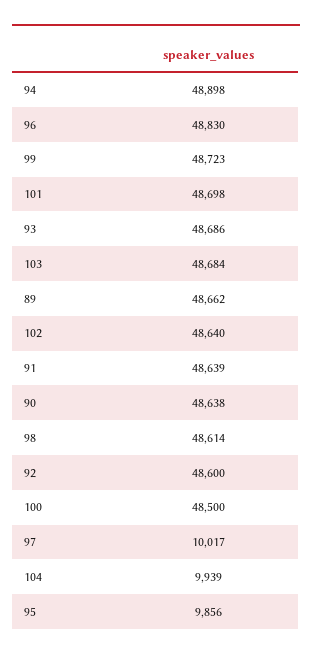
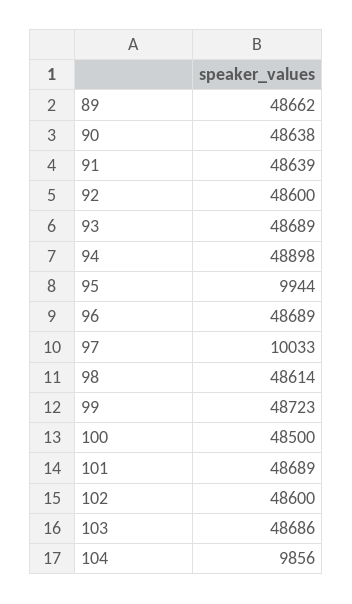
  {
    "94": 48898,
-   "96": 48830,
+   "96": 48689,
    "99": 48723,
-   "101": 48698,
+   "101": 48689,
-   "93": 48686,
+   "93": 48689,
-   "103": 48684,
+   "103": 48686,
    "89": 48662,
-   "102": 48640,
+   "102": 48600,
    "91": 48639,
    "90": 48638,
    "98": 48614,
    "92": 48600,
    "100": 48500,
-   "97": 10017,
+   "97": 10033,
-   "104": 9939,
+   "104": 9856,
-   "95": 9856
+   "95": 9944
  }

